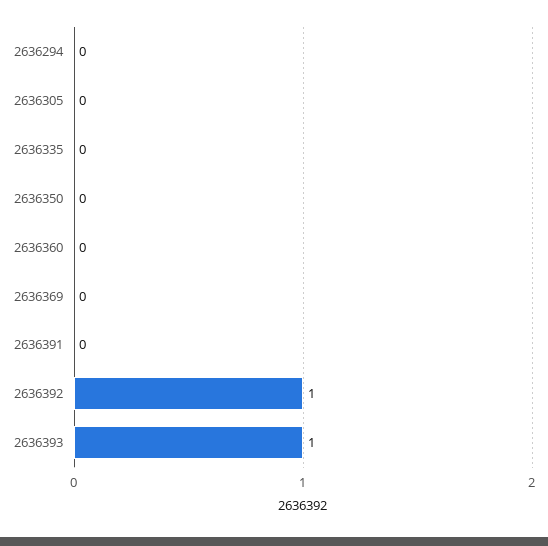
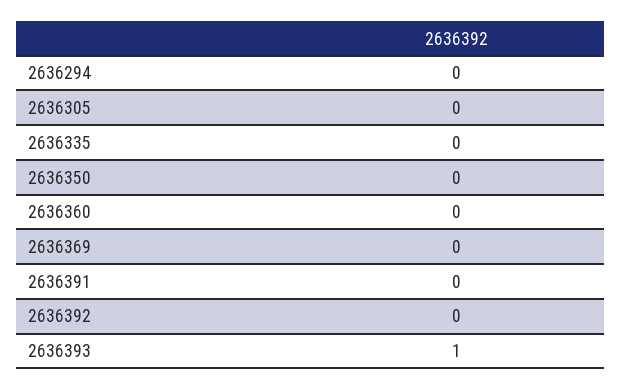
  {
    "2636294": 0,
    "2636305": 0,
    "2636335": 0,
    "2636350": 0,
    "2636360": 0,
    "2636369": 0,
    "2636391": 0,
-   "2636392": 1,
+   "2636392": 0,
    "2636393": 1
  }

